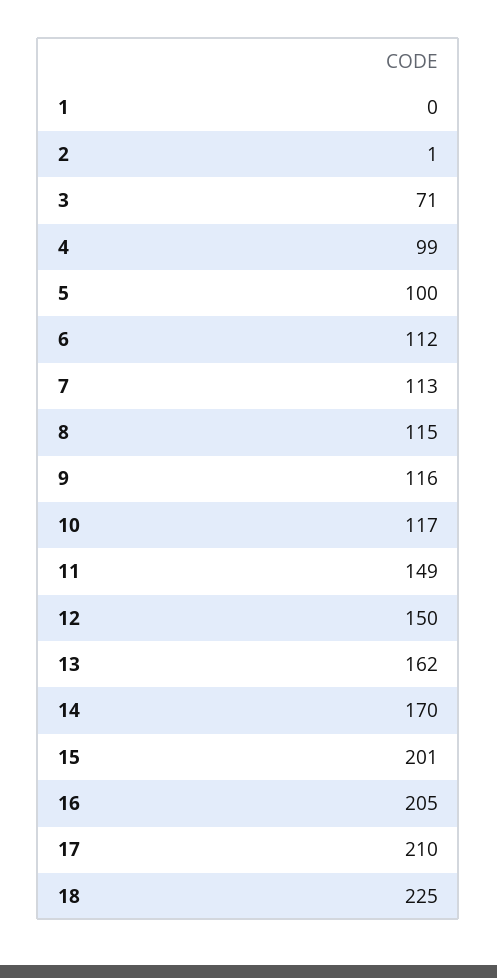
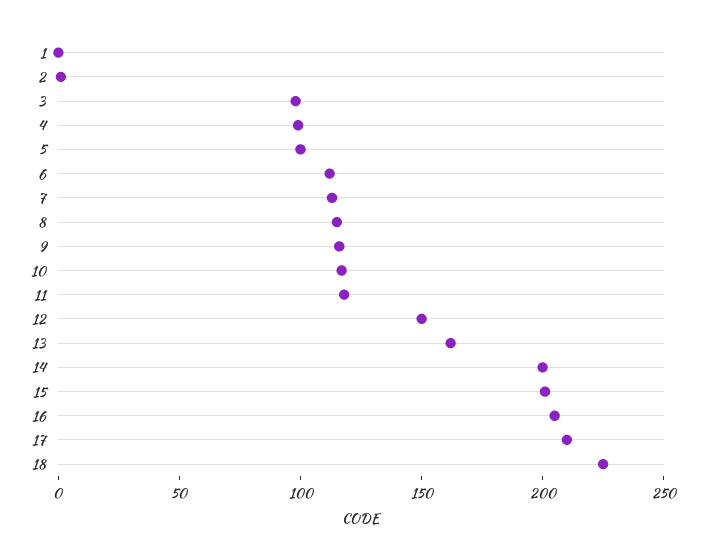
  {
    "1": 0,
    "2": 1,
-   "3": 71,
+   "3": 100,
    "4": 99,
    "5": 100,
    "6": 112,
    "7": 113,
    "8": 115,
    "9": 116,
    "10": 117,
-   "11": 149,
+   "11": 120,
    "12": 150,
    "13": 162,
-   "14": 170,
+   "14": 200,
    "15": 201,
    "16": 205,
    "17": 210,
    "18": 225
  }

